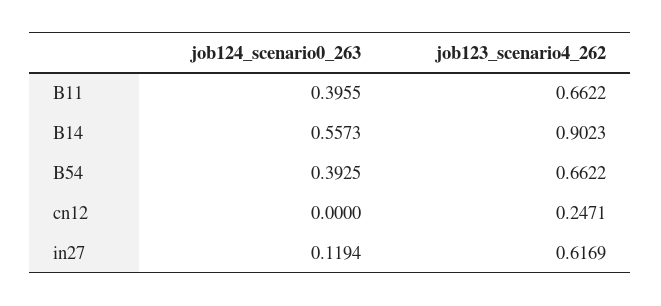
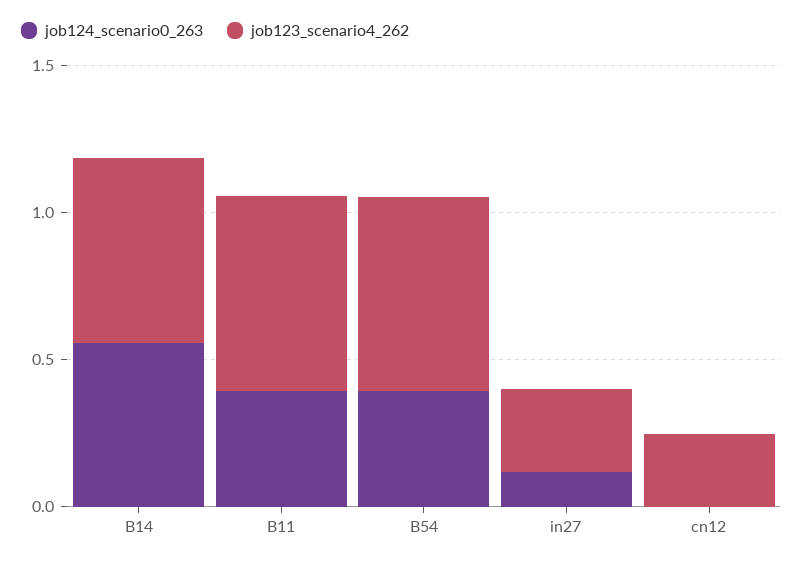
  {
    "job124_scenario0_263": {
      "B11": 0.3955,
      "B14": 0.5573,
      "B54": 0.3925,
      "cn12": 0,
      "in27": 0.1194
    },
    "job123_scenario4_262": {
      "B11": 0.6622,
-     "B14": 0.9023,
+     "B14": 0.6,
      "B54": 0.6622,
      "cn12": 0.2471,
-     "in27": 0.6169
+     "in27": 0.3
    }
  }

